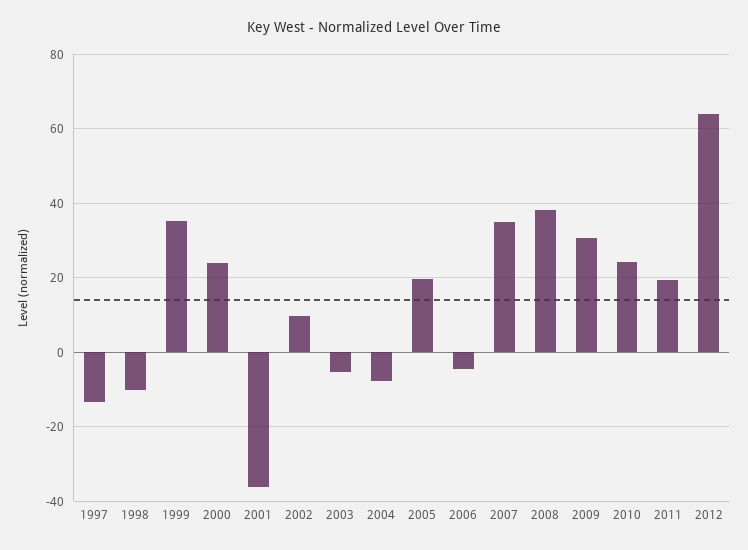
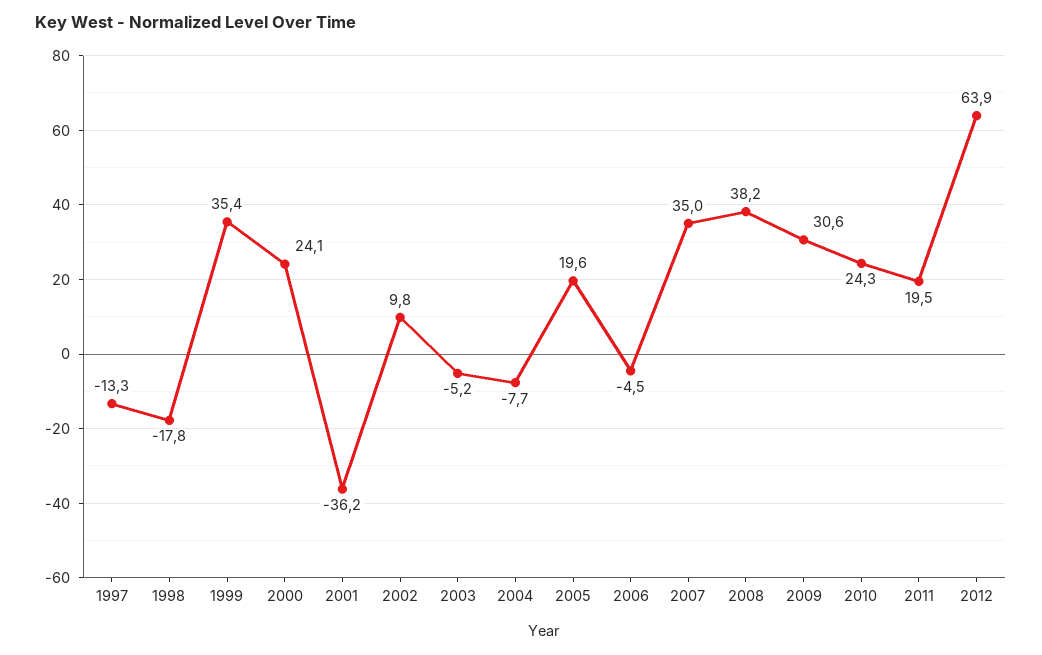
  {
    "1997": -13.3,
-   "1998": -10,
+   "1998": -17.8,
    "1999": 35.4,
    "2000": 24.1,
    "2001": -36.2,
    "2002": 9.8,
    "2003": -5.2,
    "2004": -7.7,
    "2005": 19.6,
    "2006": -4.5,
    "2007": 35,
    "2008": 38.2,
    "2009": 30.6,
    "2010": 24.3,
    "2011": 19.5,
    "2012": 63.9
  }

